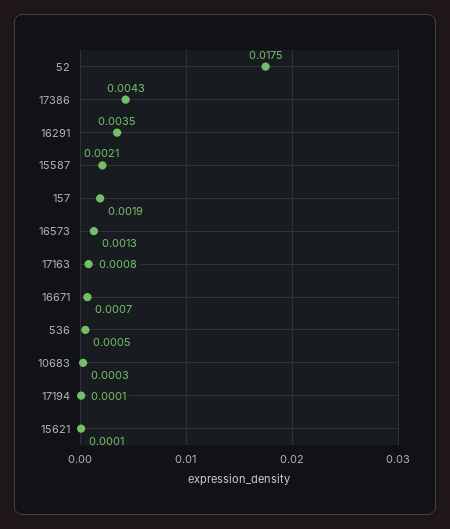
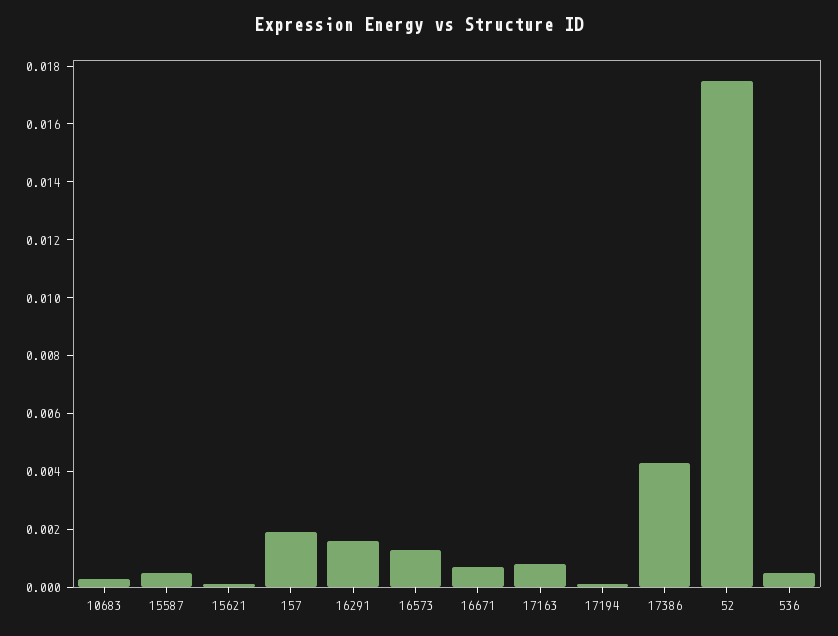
  {
    "52": 0.0175,
    "17386": 0.0043,
-   "16291": 0.0035,
+   "16291": 0.0015,
-   "15587": 0.0021,
+   "15587": 0.0005,
    "157": 0.0019,
    "16573": 0.0013,
    "17163": 0.0008,
    "16671": 0.0007,
    "536": 0.0005,
    "10683": 0.0003,
    "17194": 0.0001,
    "15621": 0.0001
  }

